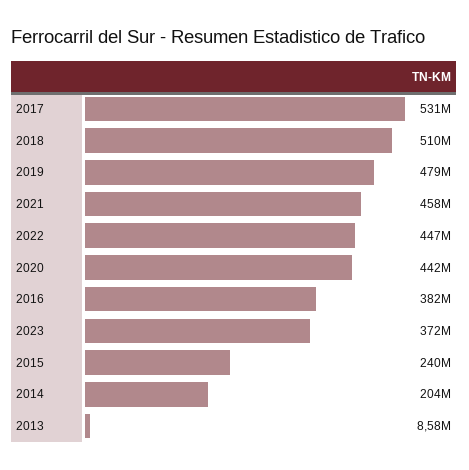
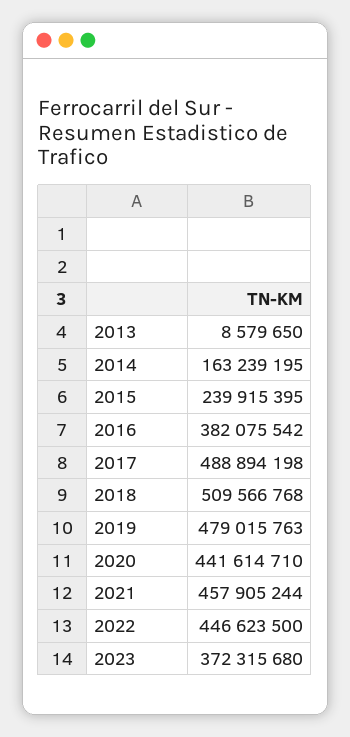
  {
-   "2017": 531000000,
+   "2017": 488894198,
    "2018": 509566768,
    "2019": 479015763,
    "2021": 457905244,
    "2022": 446623500,
    "2020": 441614710,
    "2016": 382075542,
    "2023": 372315680,
    "2015": 239915395,
-   "2014": 204000000,
+   "2014": 163239195,
    "2013": 8579650
  }

